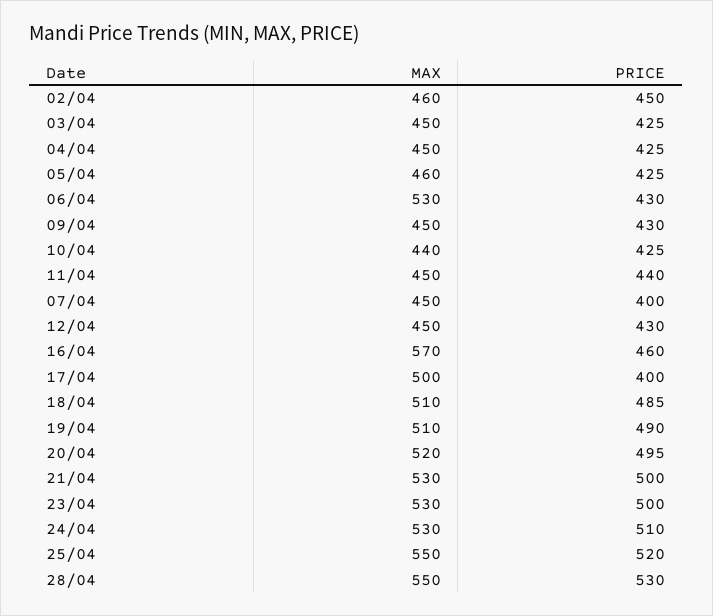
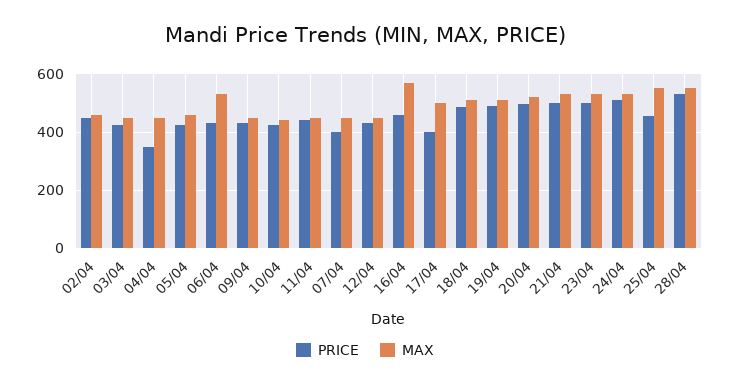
  {
    "MAX": {
      "02/04": 460,
      "03/04": 450,
      "04/04": 450,
      "05/04": 460,
      "06/04": 530,
      "09/04": 450,
      "10/04": 440,
      "11/04": 450,
      "07/04": 450,
      "12/04": 450,
      "16/04": 570,
      "17/04": 500,
      "18/04": 510,
      "19/04": 510,
      "20/04": 520,
      "21/04": 530,
      "23/04": 530,
      "24/04": 530,
      "25/04": 550,
      "28/04": 550
    },
    "PRICE": {
      "02/04": 450,
      "03/04": 425,
-     "04/04": 425,
+     "04/04": 350,
      "05/04": 425,
      "06/04": 430,
      "09/04": 430,
      "10/04": 425,
      "11/04": 440,
      "07/04": 400,
      "12/04": 430,
      "16/04": 460,
      "17/04": 400,
      "18/04": 485,
      "19/04": 490,
      "20/04": 495,
      "21/04": 500,
      "23/04": 500,
      "24/04": 510,
-     "25/04": 520,
+     "25/04": 450,
      "28/04": 530
    }
  }

